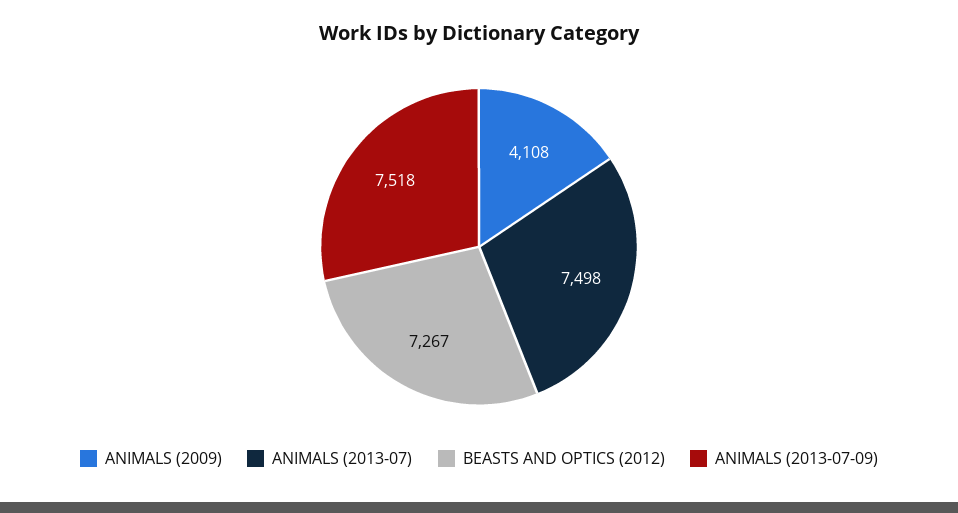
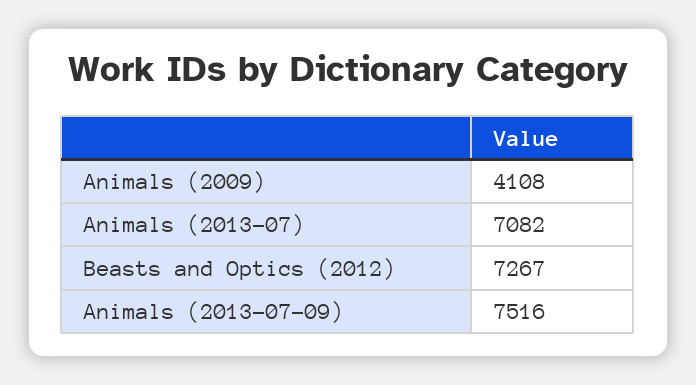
  {
    "ANIMALS (2009)": 4108,
-   "ANIMALS (2013-07)": 7498,
+   "ANIMALS (2013-07)": 7082,
    "BEASTS AND OPTICS (2012)": 7267,
-   "ANIMALS (2013-07-09)": 7518
+   "ANIMALS (2013-07-09)": 7516
  }

